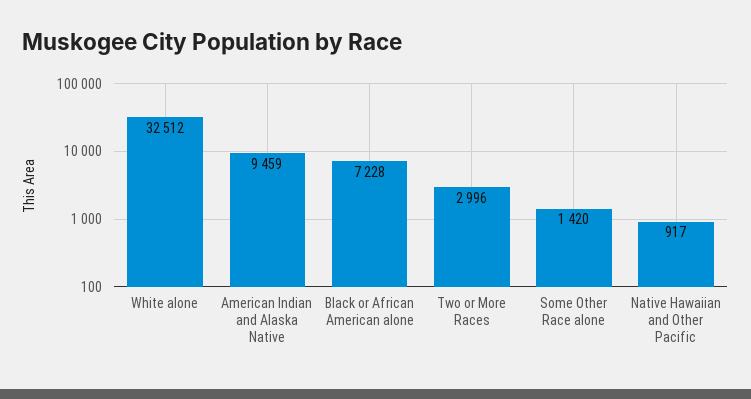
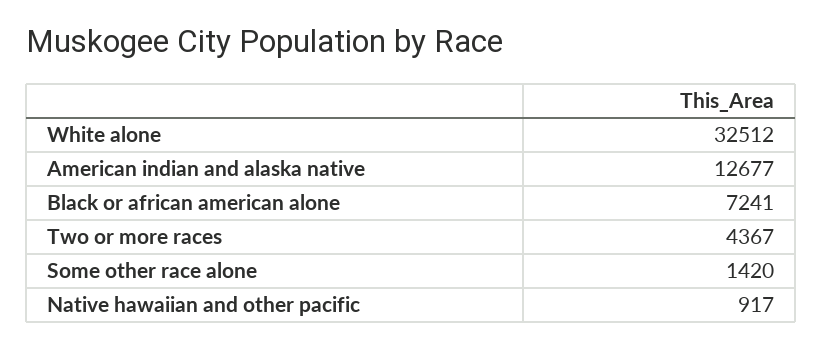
  {
    "White alone": 32512,
-   "American Indian and Alaska Native": 9459,
+   "American Indian and Alaska Native": 12677,
-   "Black or African American alone": 7228,
+   "Black or African American alone": 7241,
-   "Two or More Races": 2996,
+   "Two or More Races": 4367,
    "Some Other Race alone": 1420,
    "Native Hawaiian and Other Pacific": 917
  }

